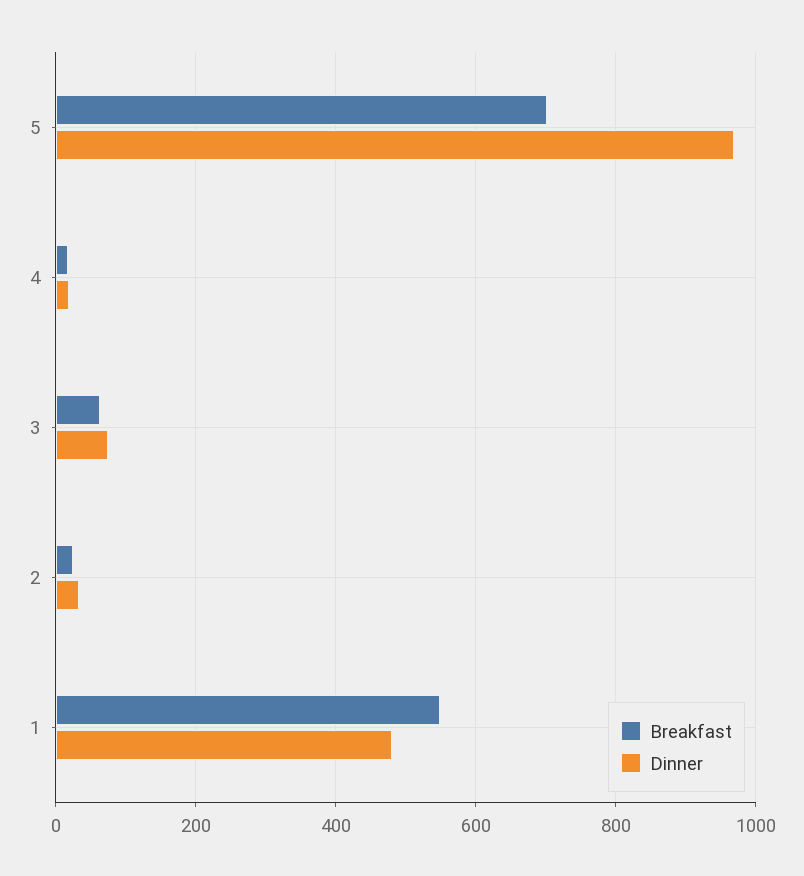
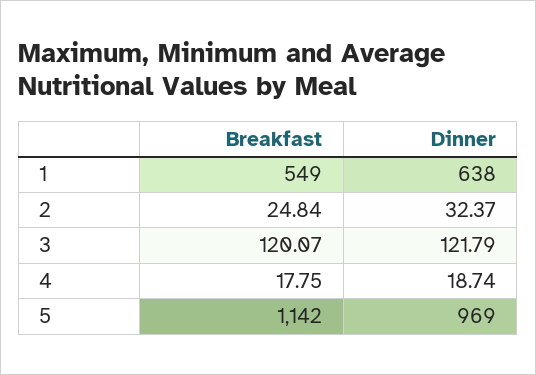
  {
    "Breakfast": {
-     "5": 700,
+     "5": 1142,
      "4": 17.75,
-     "3": 60,
+     "3": 120.07,
      "2": 24.84,
      "1": 549
    },
    "Dinner": {
      "5": 969,
      "4": 18.74,
-     "3": 80,
+     "3": 121.79,
      "2": 32.37,
-     "1": 480
+     "1": 638
    }
  }

